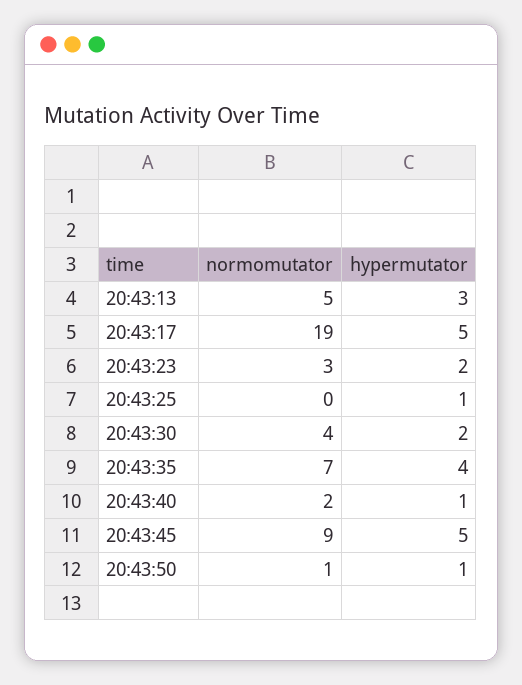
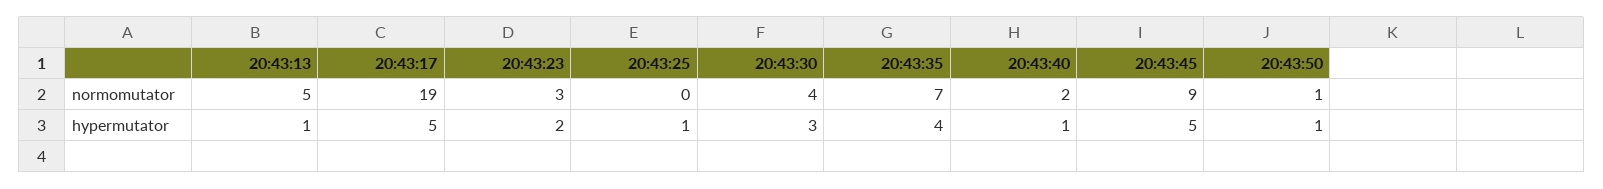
  {
    "normomutator": {
      "20:43:13": 5,
      "20:43:17": 19,
      "20:43:23": 3,
      "20:43:25": 0,
      "20:43:30": 4,
      "20:43:35": 7,
      "20:43:40": 2,
      "20:43:45": 9,
      "20:43:50": 1
    },
    "hypermutator": {
-     "20:43:13": 3,
+     "20:43:13": 1,
      "20:43:17": 5,
      "20:43:23": 2,
      "20:43:25": 1,
-     "20:43:30": 2,
+     "20:43:30": 3,
      "20:43:35": 4,
      "20:43:40": 1,
      "20:43:45": 5,
      "20:43:50": 1
    }
  }

